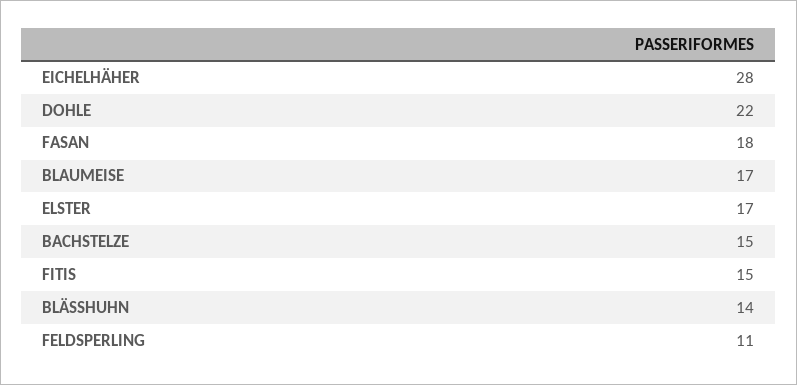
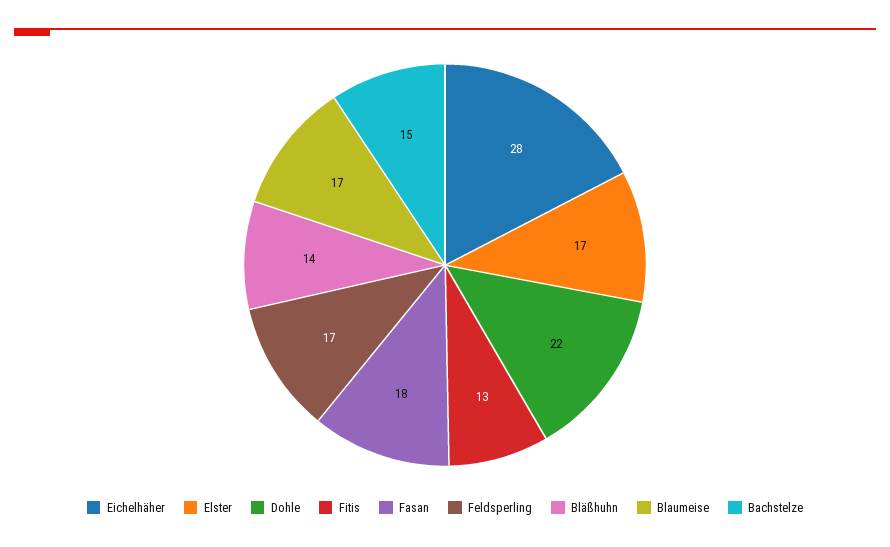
  {
    "EICHELHÄHER": 28,
    "DOHLE": 22,
    "FASAN": 18,
    "BLAUMEISE": 17,
    "ELSTER": 17,
    "BACHSTELZE": 15,
-   "FITIS": 15,
+   "FITIS": 13,
    "BLÄSSHUHN": 14,
-   "FELDSPERLING": 11
+   "FELDSPERLING": 17
  }

